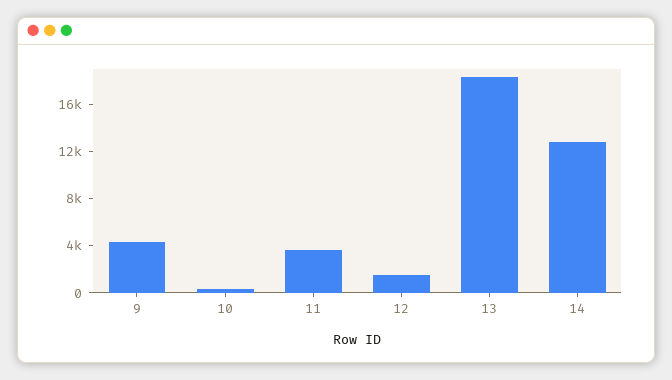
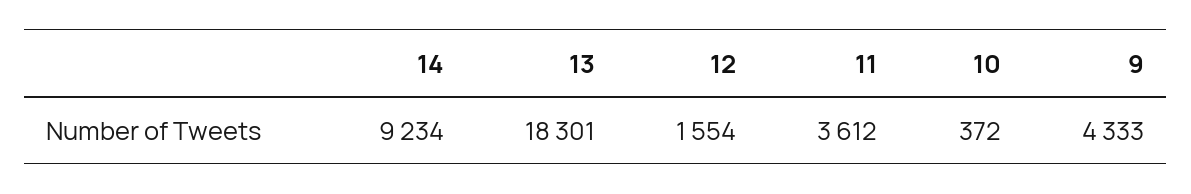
  {
    "9": 4333,
    "10": 372,
    "11": 3612,
    "12": 1554,
    "13": 18301,
-   "14": 13000
+   "14": 9234
  }

